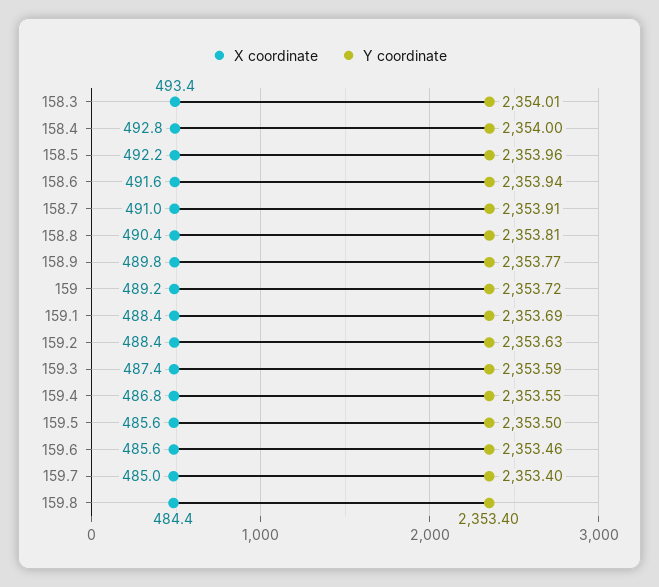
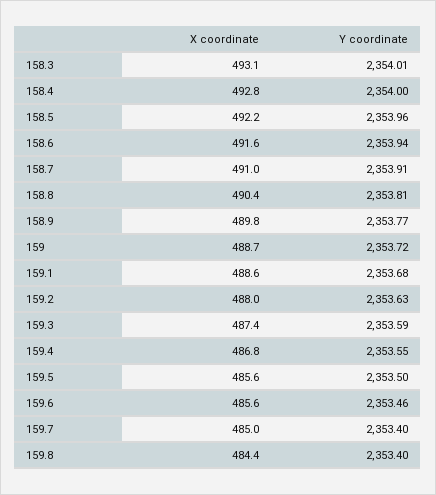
  {
    "X coordinate": {
-     "158.3": 493.4,
+     "158.3": 493.1,
      "158.4": 492.8,
      "158.5": 492.2,
      "158.6": 491.6,
      "158.7": 491,
      "158.8": 490.4,
      "158.9": 489.8,
-     "159": 489.2,
+     "159": 488.7,
-     "159.1": 488.4,
+     "159.1": 488.6,
-     "159.2": 488.4,
+     "159.2": 488,
      "159.3": 487.4,
      "159.4": 486.8,
      "159.5": 485.6,
      "159.6": 485.6,
      "159.7": 485,
      "159.8": 484.4
    },
    "Y coordinate": {
      "158.3": 2354.01,
      "158.4": 2354,
      "158.5": 2353.96,
      "158.6": 2353.94,
      "158.7": 2353.91,
      "158.8": 2353.81,
      "158.9": 2353.77,
      "159": 2353.72,
-     "159.1": 2353.69,
+     "159.1": 2353.68,
      "159.2": 2353.63,
      "159.3": 2353.59,
      "159.4": 2353.55,
      "159.5": 2353.5,
      "159.6": 2353.46,
      "159.7": 2353.4,
      "159.8": 2353.4
    }
  }

